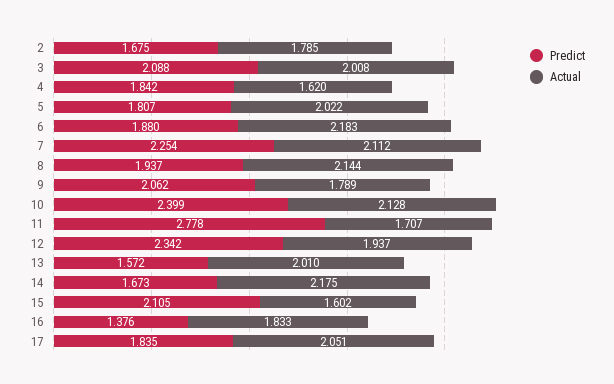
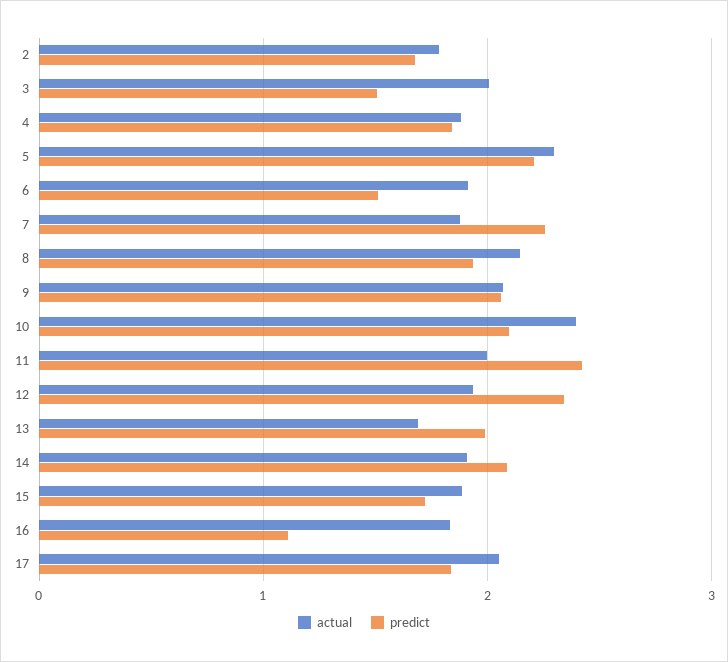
  {
    "Predict": {
      "2": 1.675,
-     "3": 2.088,
+     "3": 1.5,
      "4": 1.842,
-     "5": 1.807,
+     "5": 2.2,
-     "6": 1.88,
+     "6": 1.5,
      "7": 2.254,
      "8": 1.937,
      "9": 2.062,
-     "10": 2.399,
+     "10": 2.1,
-     "11": 2.778,
+     "11": 2.4,
      "12": 2.342,
-     "13": 1.572,
+     "13": 2,
-     "14": 1.673,
+     "14": 2.1,
-     "15": 2.105,
+     "15": 1.7,
-     "16": 1.376,
+     "16": 1.1,
      "17": 1.835
    },
    "Actual": {
      "2": 1.785,
      "3": 2.008,
-     "4": 1.62,
+     "4": 1.9,
-     "5": 2.022,
+     "5": 2.3,
-     "6": 2.183,
+     "6": 1.9,
-     "7": 2.112,
+     "7": 1.9,
      "8": 2.144,
-     "9": 1.789,
+     "9": 2.1,
-     "10": 2.128,
+     "10": 2.4,
-     "11": 1.707,
+     "11": 2,
      "12": 1.937,
-     "13": 2.01,
+     "13": 1.7,
-     "14": 2.175,
+     "14": 1.9,
-     "15": 1.602,
+     "15": 1.9,
      "16": 1.833,
      "17": 2.051
    }
  }

